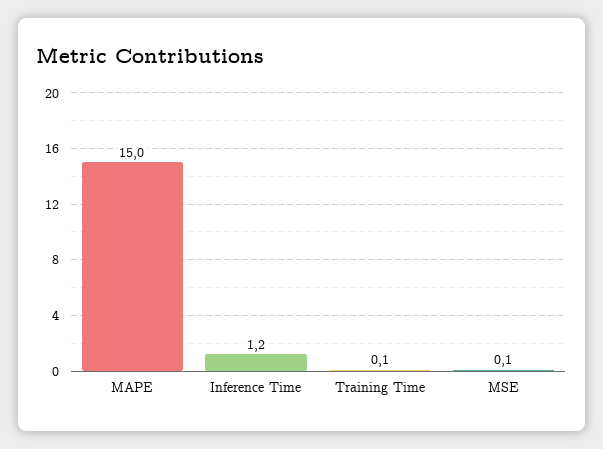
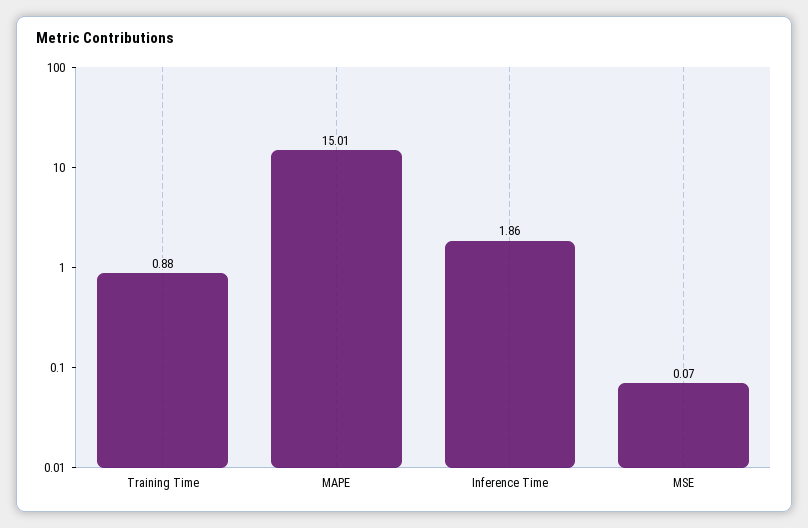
  {
    "MAPE": 15.01,
-   "Inference Time": 1.2,
+   "Inference Time": 1.86,
-   "Training Time": 0.1,
+   "Training Time": 0.88,
    "MSE": 0.07
  }

